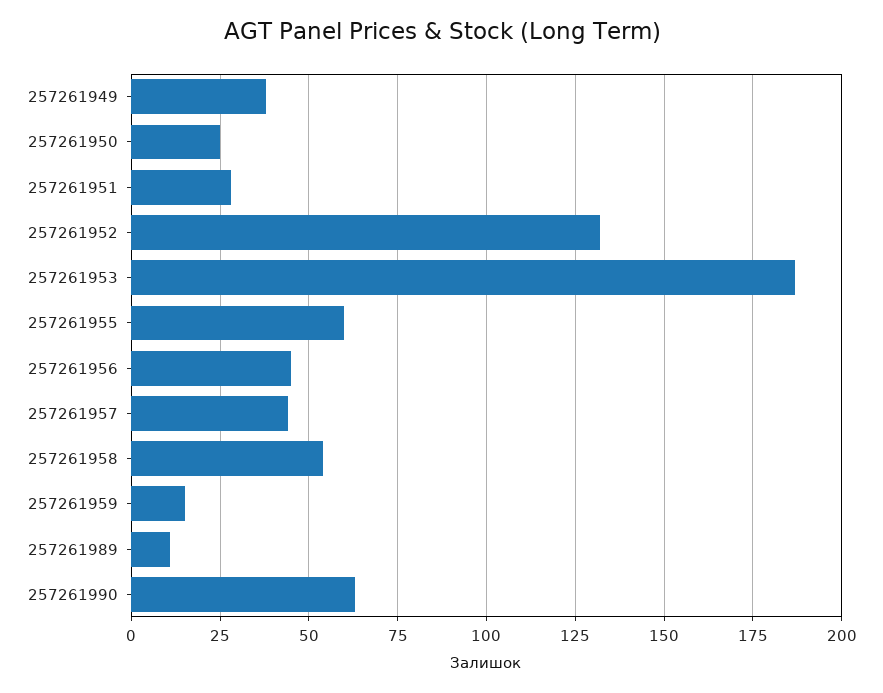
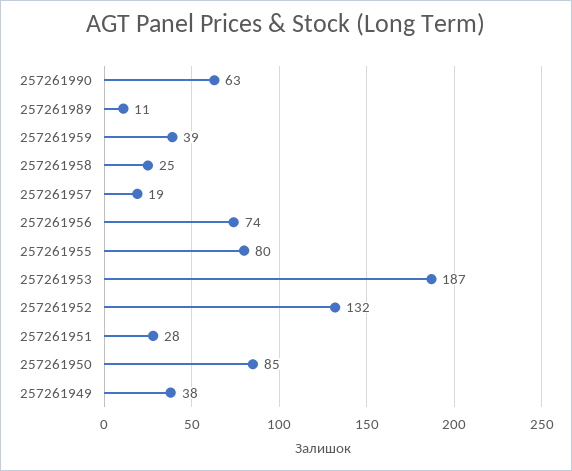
  {
    "257261949": 38,
-   "257261950": 25,
+   "257261950": 85,
    "257261951": 28,
    "257261952": 132,
    "257261953": 187,
-   "257261955": 60,
+   "257261955": 80,
-   "257261956": 45,
+   "257261956": 74,
-   "257261957": 45,
+   "257261957": 19,
-   "257261958": 55,
+   "257261958": 25,
-   "257261959": 15,
+   "257261959": 39,
    "257261989": 11,
    "257261990": 63
  }

